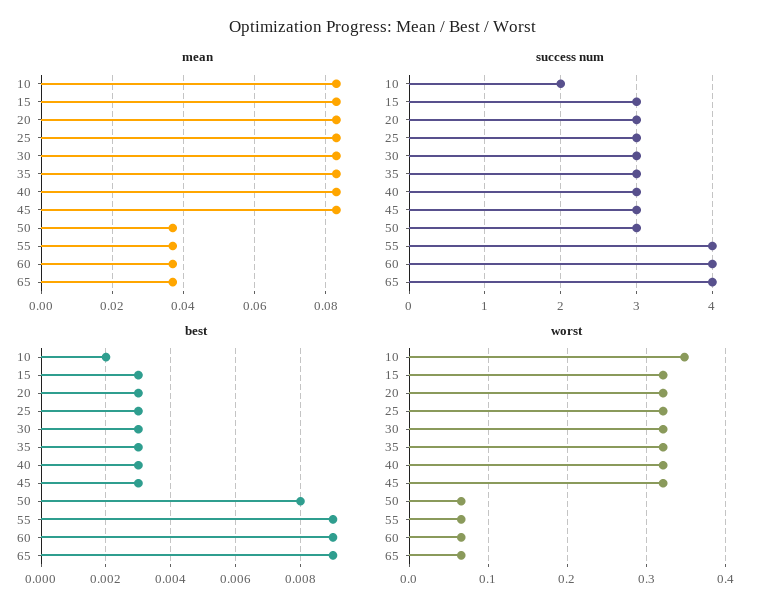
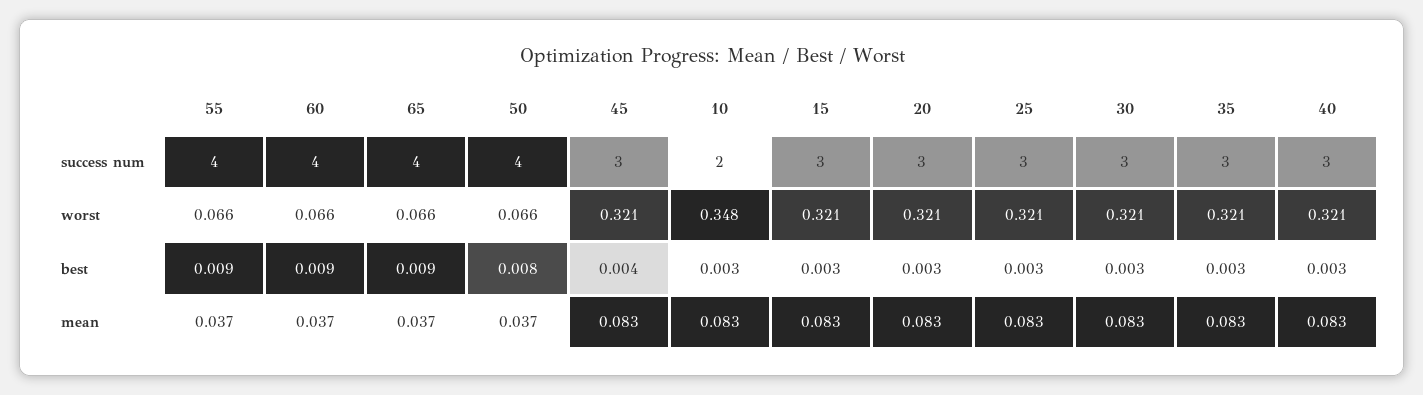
  {
    "mean": {
      "10": 0.083,
      "15": 0.083,
      "20": 0.083,
      "25": 0.083,
      "30": 0.083,
      "35": 0.083,
      "40": 0.083,
      "45": 0.083,
      "50": 0.037,
      "55": 0.037,
      "60": 0.037,
      "65": 0.037
    },
    "success num": {
      "10": 2,
      "15": 3,
      "20": 3,
      "25": 3,
      "30": 3,
      "35": 3,
      "40": 3,
      "45": 3,
-     "50": 3,
+     "50": 4,
      "55": 4,
      "60": 4,
      "65": 4
    },
    "best": {
-     "10": 0.002,
+     "10": 0.003,
      "15": 0.003,
      "20": 0.003,
      "25": 0.003,
      "30": 0.003,
      "35": 0.003,
      "40": 0.003,
-     "45": 0.003,
+     "45": 0.004,
      "50": 0.008,
      "55": 0.009,
      "60": 0.009,
      "65": 0.009
    },
    "worst": {
      "10": 0.348,
      "15": 0.321,
      "20": 0.321,
      "25": 0.321,
      "30": 0.321,
      "35": 0.321,
      "40": 0.321,
      "45": 0.321,
      "50": 0.066,
      "55": 0.066,
      "60": 0.066,
      "65": 0.066
    }
  }

